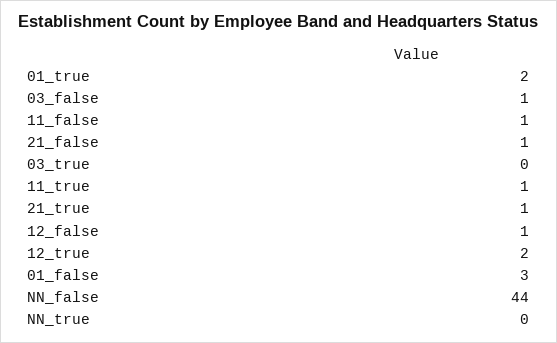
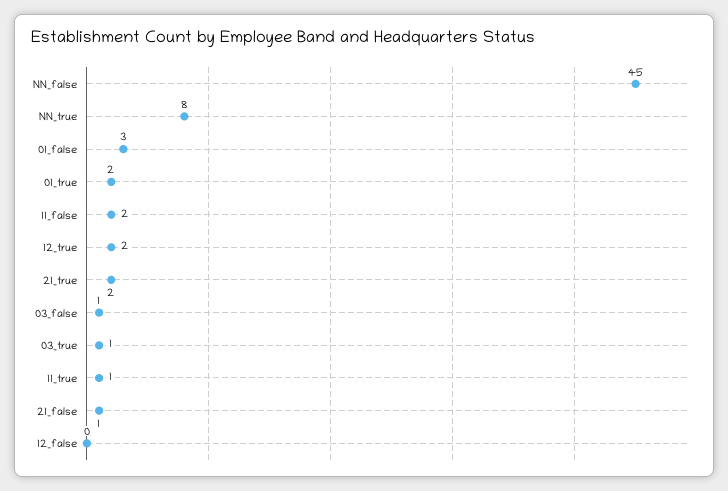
  {
    "01_true": 2,
    "03_false": 1,
-   "11_false": 1,
+   "11_false": 2,
    "21_false": 1,
-   "03_true": 0,
+   "03_true": 1,
    "11_true": 1,
-   "21_true": 1,
+   "21_true": 2,
-   "12_false": 1,
+   "12_false": 0,
    "12_true": 2,
    "01_false": 3,
-   "NN_false": 44,
+   "NN_false": 45,
-   "NN_true": 0
+   "NN_true": 8
  }

